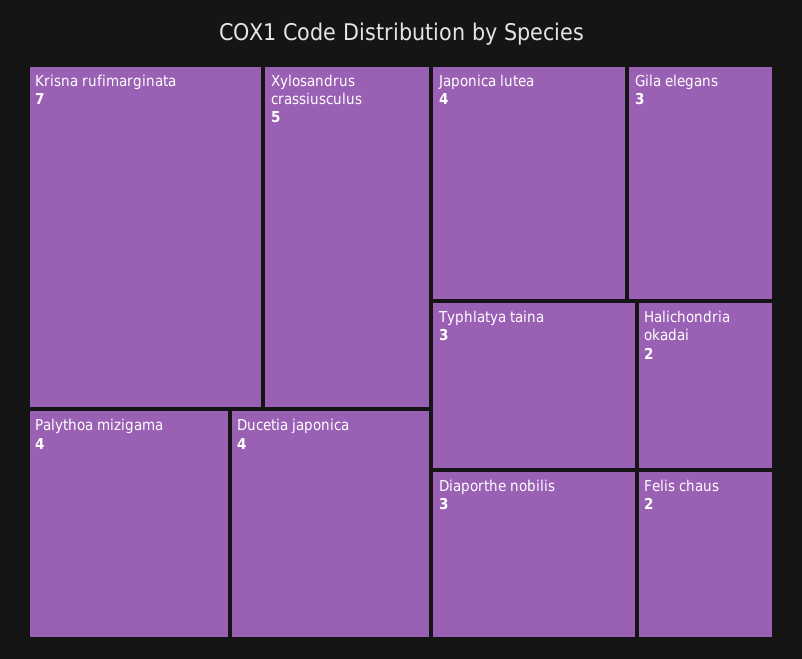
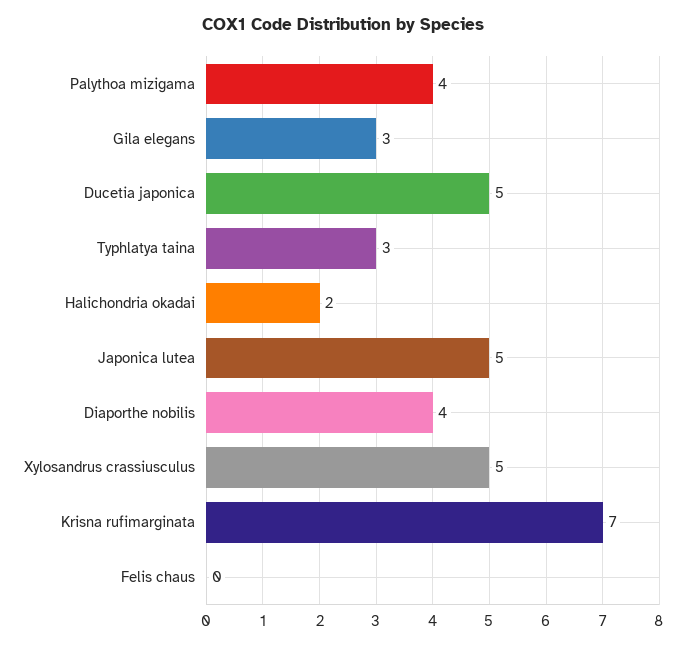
  {
    "Krisna rufimarginata": 7,
    "Xylosandrus crassiusculus": 5,
    "Palythoa mizigama": 4,
-   "Ducetia japonica": 4,
+   "Ducetia japonica": 5,
-   "Japonica lutea": 4,
+   "Japonica lutea": 5,
    "Gila elegans": 3,
    "Typhlatya taina": 3,
-   "Diaporthe nobilis": 3,
+   "Diaporthe nobilis": 4,
    "Halichondria okadai": 2,
-   "Felis chaus": 2
+   "Felis chaus": 0
  }

